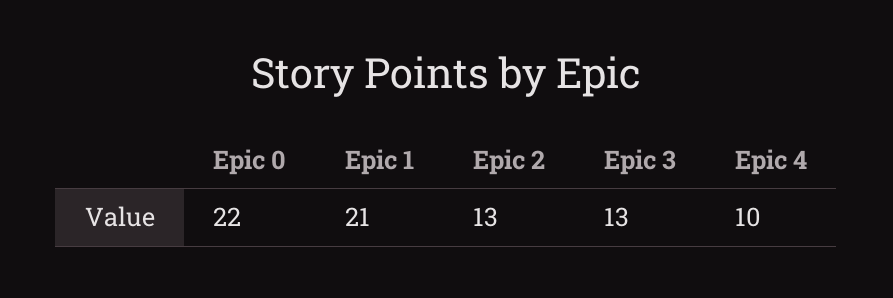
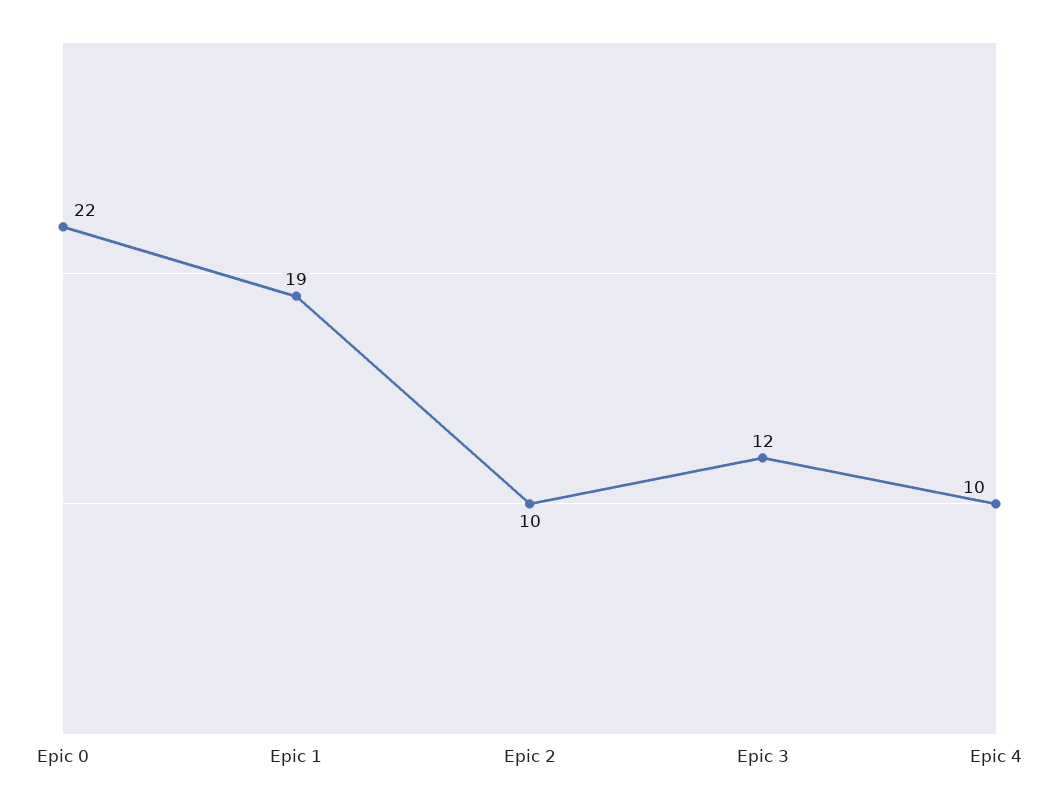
  {
    "Epic 0": 22,
-   "Epic 1": 21,
+   "Epic 1": 19,
-   "Epic 2": 13,
+   "Epic 2": 10,
-   "Epic 3": 13,
+   "Epic 3": 12,
    "Epic 4": 10
  }

